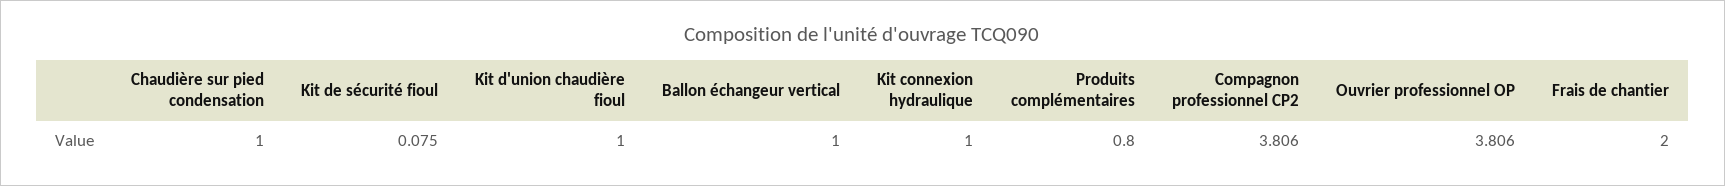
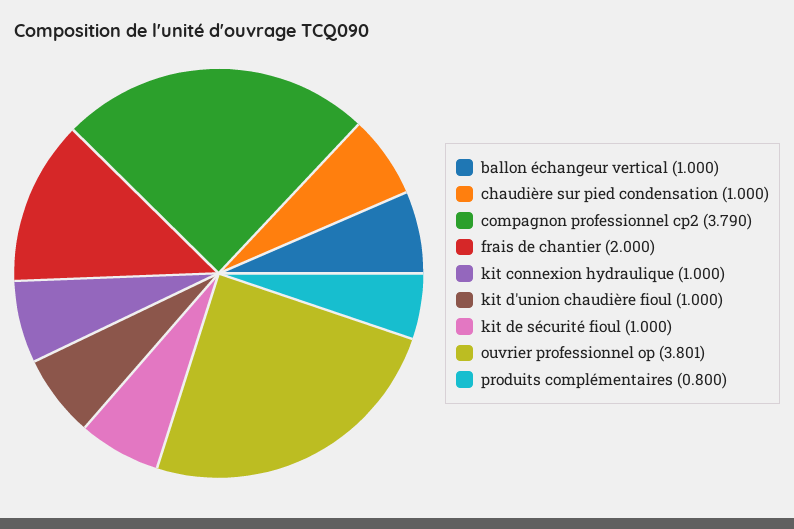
  {
    "Chaudière sur pied condensation": 1,
-   "Kit de sécurité fioul": 0.075,
+   "Kit de sécurité fioul": 1,
    "Kit d'union chaudière fioul": 1,
    "Ballon échangeur vertical": 1,
    "Kit connexion hydraulique": 1,
    "Produits complémentaires": 0.8,
-   "Compagnon professionnel CP2": 3.806,
+   "Compagnon professionnel CP2": 3.79,
-   "Ouvrier professionnel OP": 3.806,
+   "Ouvrier professionnel OP": 3.801,
    "Frais de chantier": 2
  }

